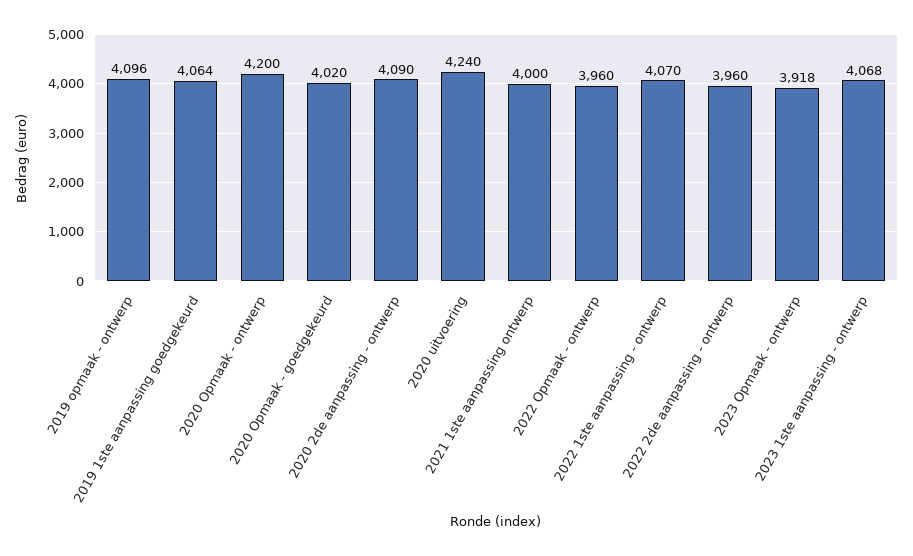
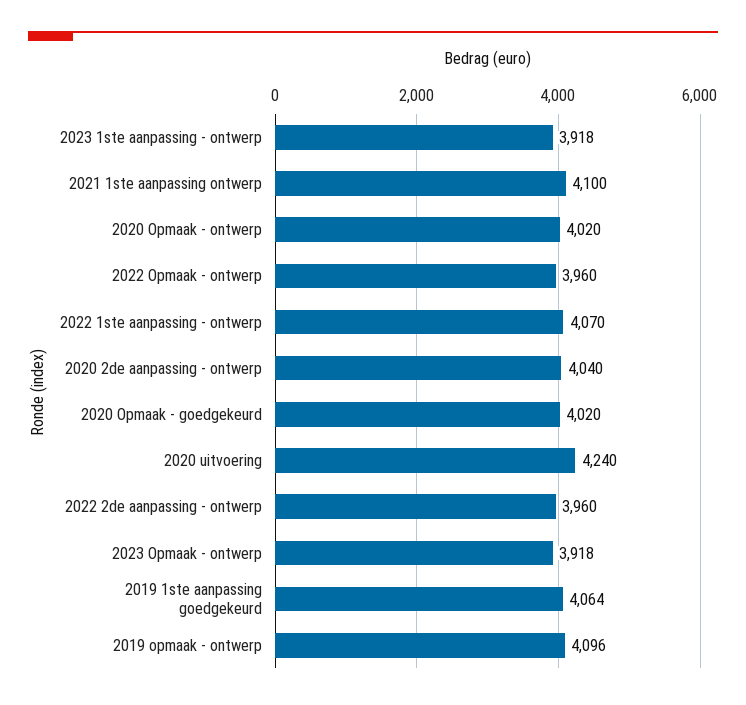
  {
    "2019 opmaak - ontwerp": 4096,
    "2019 1ste aanpassing goedgekeurd": 4064,
-   "2020 Opmaak - ontwerp": 4200,
+   "2020 Opmaak - ontwerp": 4020,
    "2020 Opmaak - goedgekeurd": 4020,
-   "2020 2de aanpassing - ontwerp": 4090,
+   "2020 2de aanpassing - ontwerp": 4040,
    "2020 uitvoering": 4240,
-   "2021 1ste aanpassing ontwerp": 4000,
+   "2021 1ste aanpassing ontwerp": 4100,
    "2022 Opmaak - ontwerp": 3960,
    "2022 1ste aanpassing - ontwerp": 4070,
    "2022 2de aanpassing - ontwerp": 3960,
    "2023 Opmaak - ontwerp": 3918,
-   "2023 1ste aanpassing - ontwerp": 4068
+   "2023 1ste aanpassing - ontwerp": 3918
  }

